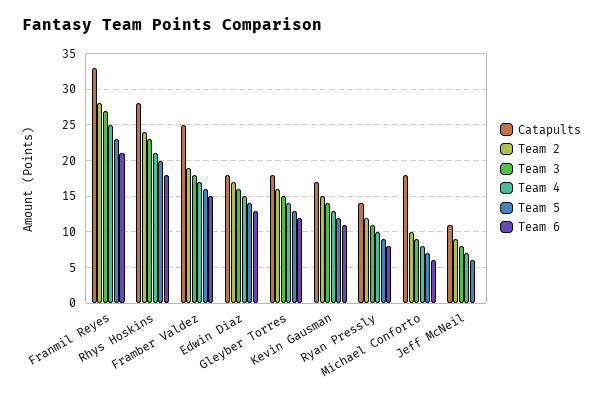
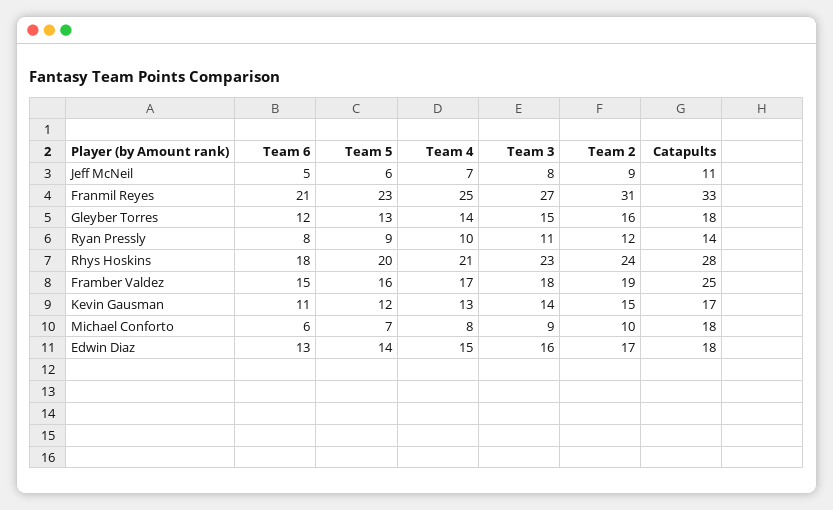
  {
    "Catapults": {
      "Franmil Reyes": 33,
      "Rhys Hoskins": 28,
      "Framber Valdez": 25,
      "Edwin Diaz": 18,
      "Gleyber Torres": 18,
      "Kevin Gausman": 17,
      "Ryan Pressly": 14,
      "Michael Conforto": 18,
      "Jeff McNeil": 11
    },
    "Team 2": {
-     "Franmil Reyes": 28,
+     "Franmil Reyes": 31,
      "Rhys Hoskins": 24,
      "Framber Valdez": 19,
      "Edwin Diaz": 17,
      "Gleyber Torres": 16,
      "Kevin Gausman": 15,
      "Ryan Pressly": 12,
      "Michael Conforto": 10,
      "Jeff McNeil": 9
    },
    "Team 3": {
      "Franmil Reyes": 27,
      "Rhys Hoskins": 23,
      "Framber Valdez": 18,
      "Edwin Diaz": 16,
      "Gleyber Torres": 15,
      "Kevin Gausman": 14,
      "Ryan Pressly": 11,
      "Michael Conforto": 9,
      "Jeff McNeil": 8
    },
    "Team 4": {
      "Franmil Reyes": 25,
      "Rhys Hoskins": 21,
      "Framber Valdez": 17,
      "Edwin Diaz": 15,
      "Gleyber Torres": 14,
      "Kevin Gausman": 13,
      "Ryan Pressly": 10,
      "Michael Conforto": 8,
      "Jeff McNeil": 7
    },
    "Team 5": {
      "Franmil Reyes": 23,
      "Rhys Hoskins": 20,
      "Framber Valdez": 16,
      "Edwin Diaz": 14,
      "Gleyber Torres": 13,
      "Kevin Gausman": 12,
      "Ryan Pressly": 9,
      "Michael Conforto": 7,
      "Jeff McNeil": 6
    },
    "Team 6": {
      "Franmil Reyes": 21,
      "Rhys Hoskins": 18,
      "Framber Valdez": 15,
      "Edwin Diaz": 13,
      "Gleyber Torres": 12,
      "Kevin Gausman": 11,
      "Ryan Pressly": 8,
      "Michael Conforto": 6,
-     "Jeff McNeil": 0
+     "Jeff McNeil": 5
    }
  }

